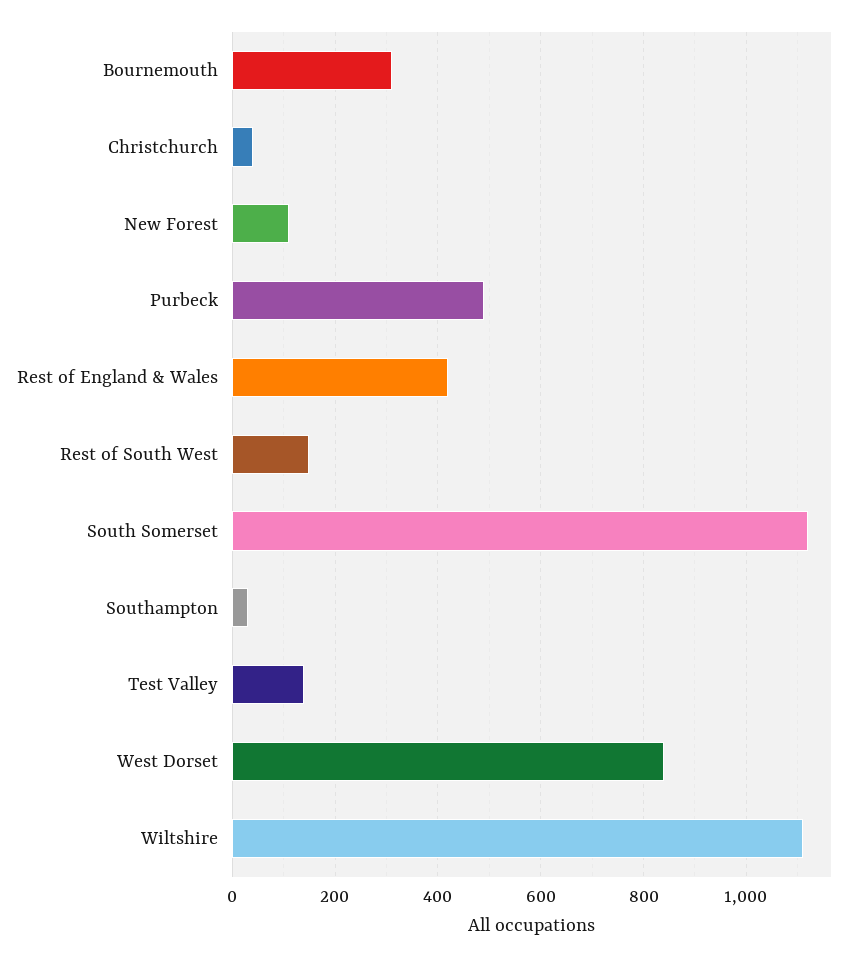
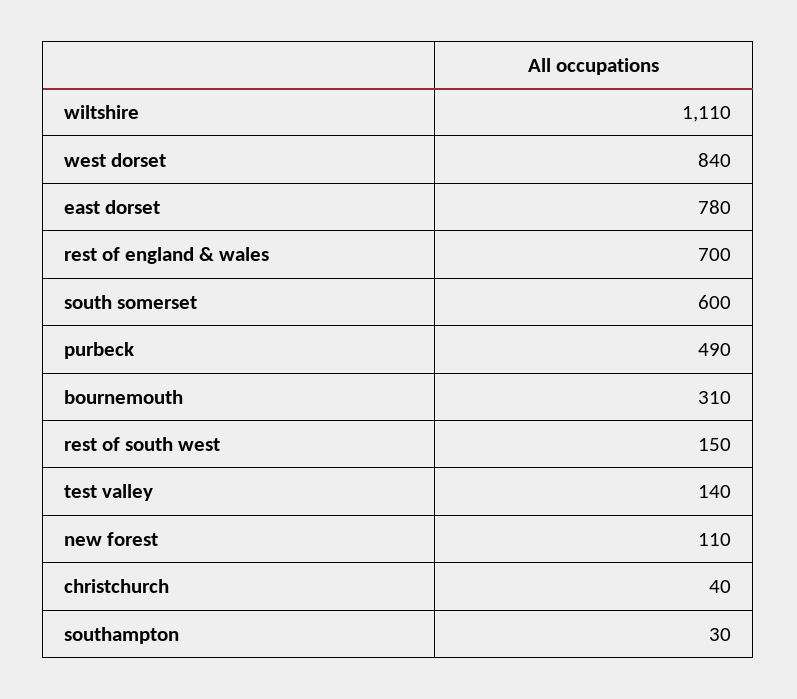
  {
    "Bournemouth": 310,
    "Christchurch": 40,
    "New Forest": 110,
    "Purbeck": 490,
-   "Rest of England & Wales": 420,
+   "Rest of England & Wales": 700,
    "Rest of South West": 150,
-   "South Somerset": 1120,
+   "South Somerset": 600,
    "Southampton": 30,
    "Test Valley": 140,
    "West Dorset": 840,
-   "Wiltshire": 1110
+   "Wiltshire": 1110,
+   "east dorset": 780
  }

